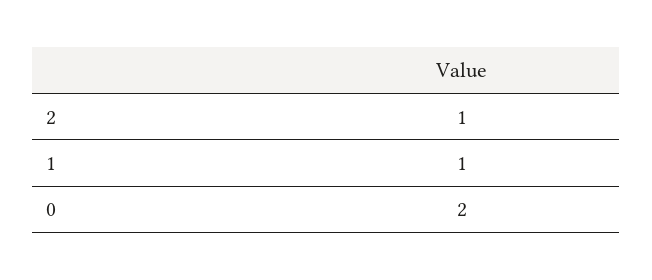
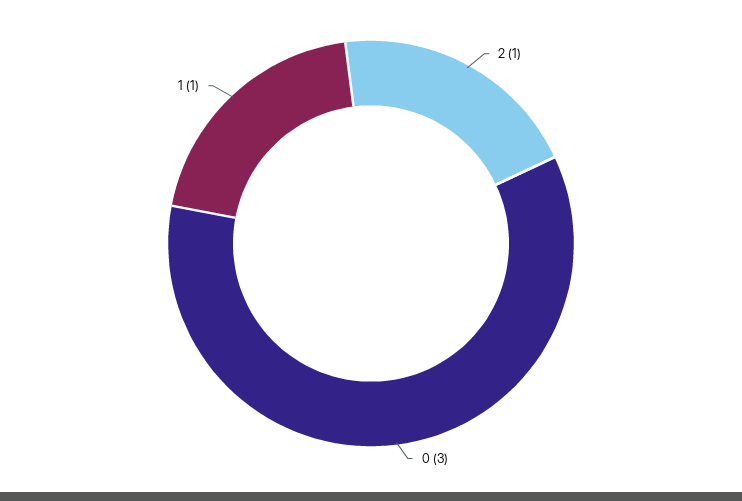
  {
    "2": 1,
    "1": 1,
-   "0": 2
+   "0": 3
  }

